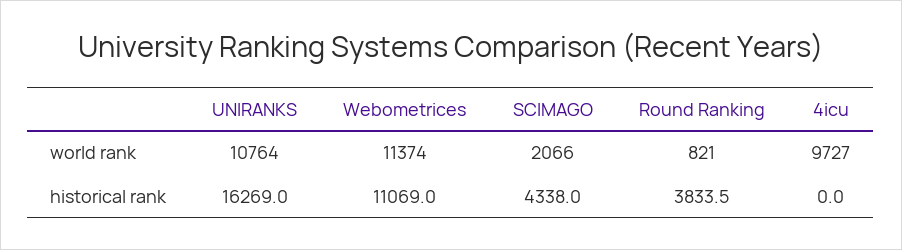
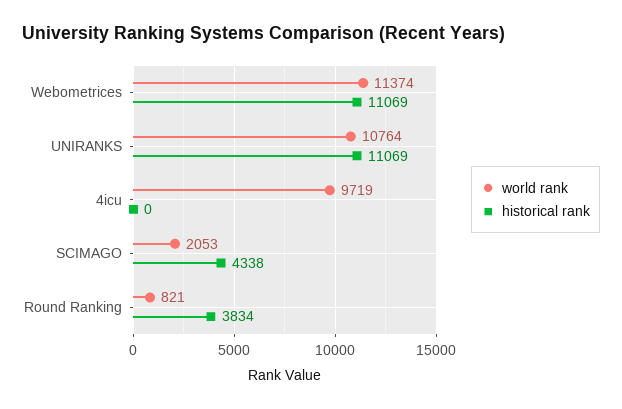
  {
    "world rank": {
      "UNIRANKS": 10764,
      "Webometrices": 11374,
-     "SCIMAGO": 2066,
+     "SCIMAGO": 2053,
      "Round Ranking": 821,
-     "4icu": 9727
+     "4icu": 9719
    },
    "historical rank": {
-     "UNIRANKS": 16269,
+     "UNIRANKS": 11069,
      "Webometrices": 11069,
      "SCIMAGO": 4338,
      "Round Ranking": 3833.5,
      "4icu": 0
    }
  }

